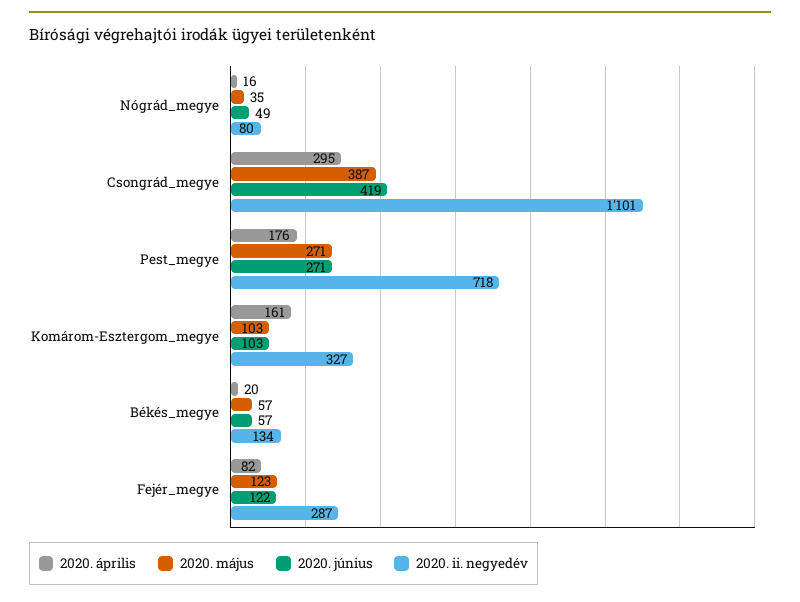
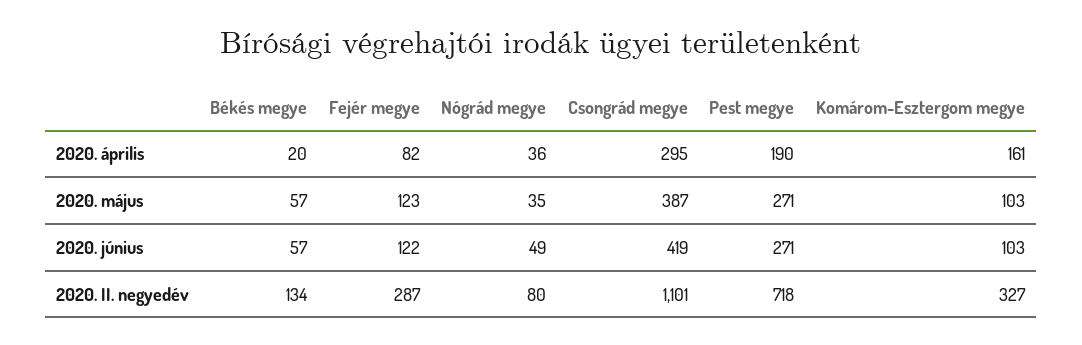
  {
    "2020. április": {
-     "Nógrád_megye": 16,
+     "Nógrád_megye": 36,
      "Csongrád_megye": 295,
-     "Pest_megye": 176,
+     "Pest_megye": 190,
      "Komárom-Esztergom_megye": 161,
      "Békés_megye": 20,
      "Fejér_megye": 82
    },
    "2020. május": {
      "Nógrád_megye": 35,
      "Csongrád_megye": 387,
      "Pest_megye": 271,
      "Komárom-Esztergom_megye": 103,
      "Békés_megye": 57,
      "Fejér_megye": 123
    },
    "2020. június": {
      "Nógrád_megye": 49,
      "Csongrád_megye": 419,
      "Pest_megye": 271,
      "Komárom-Esztergom_megye": 103,
      "Békés_megye": 57,
      "Fejér_megye": 122
    },
    "2020. ii. negyedév": {
      "Nógrád_megye": 80,
      "Csongrád_megye": 1101,
      "Pest_megye": 718,
      "Komárom-Esztergom_megye": 327,
      "Békés_megye": 134,
      "Fejér_megye": 287
    }
  }

